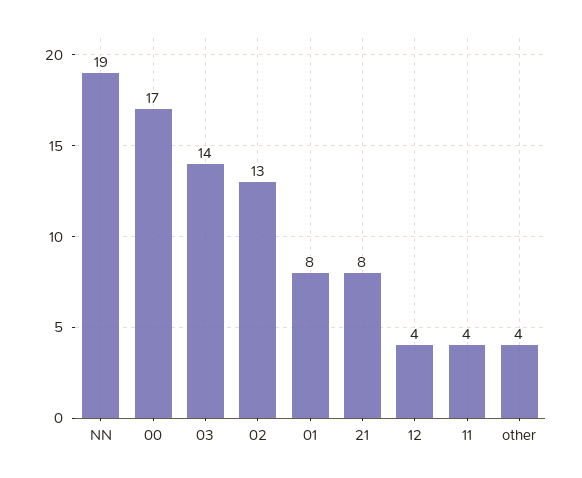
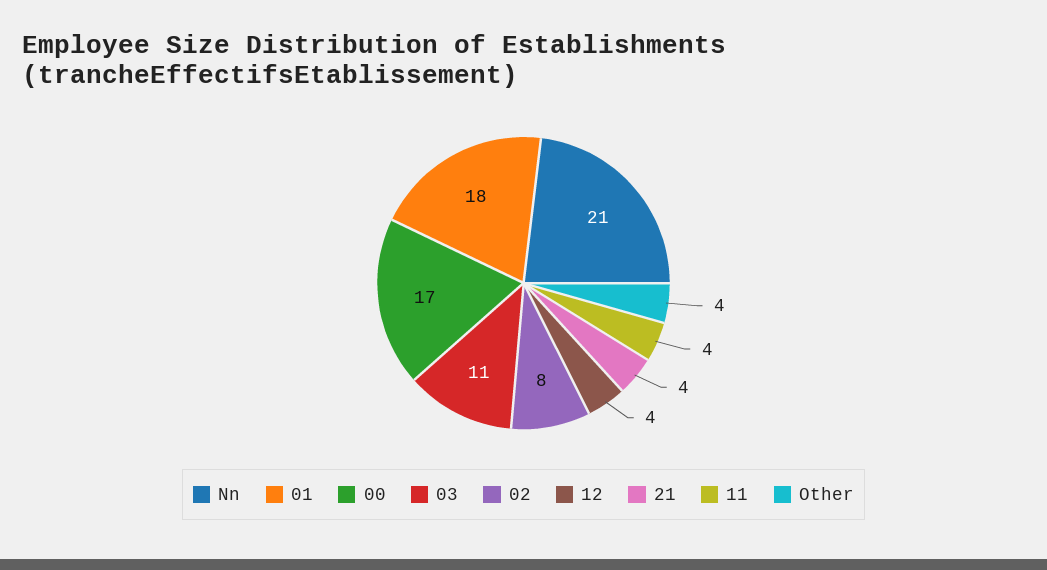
  {
-   "NN": 19,
+   "NN": 21,
    "00": 17,
-   "03": 14,
+   "03": 11,
-   "02": 13,
+   "02": 8,
-   "01": 8,
+   "01": 18,
-   "21": 8,
+   "21": 4,
    "12": 4,
    "11": 4,
    "other": 4
  }

